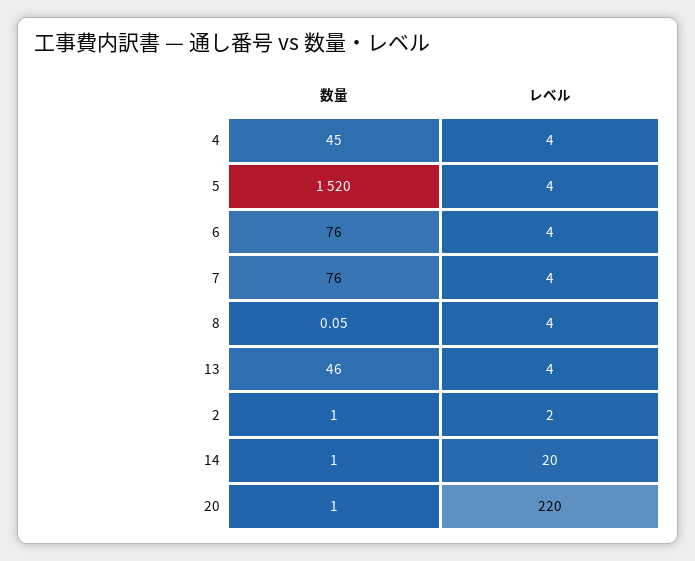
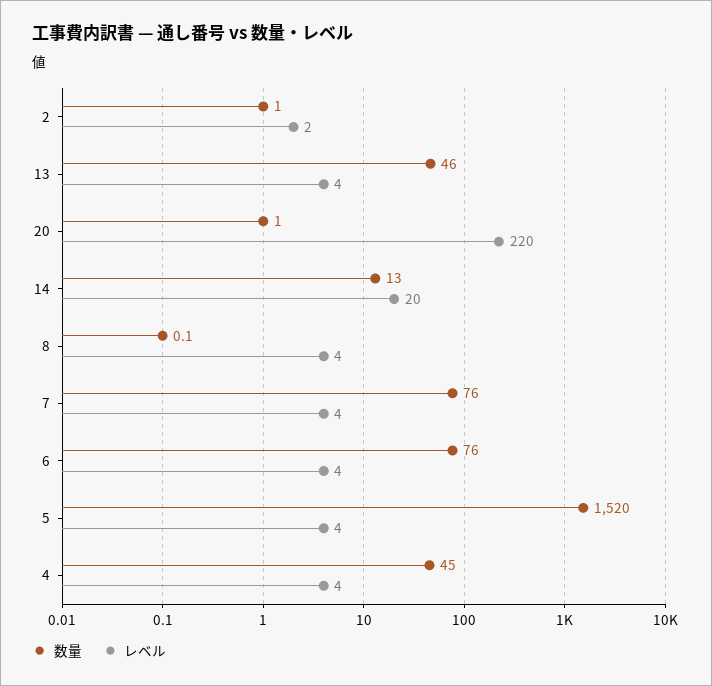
  {
    "数量": {
      "4": 45,
      "5": 1520,
      "6": 76,
      "7": 76,
      "8": 0.05,
      "13": 46,
      "2": 1,
-     "14": 1,
+     "14": 13,
      "20": 1
    },
    "レベル": {
      "4": 4,
      "5": 4,
      "6": 4,
      "7": 4,
      "8": 4,
      "13": 4,
      "2": 2,
      "14": 20,
      "20": 220
    }
  }

